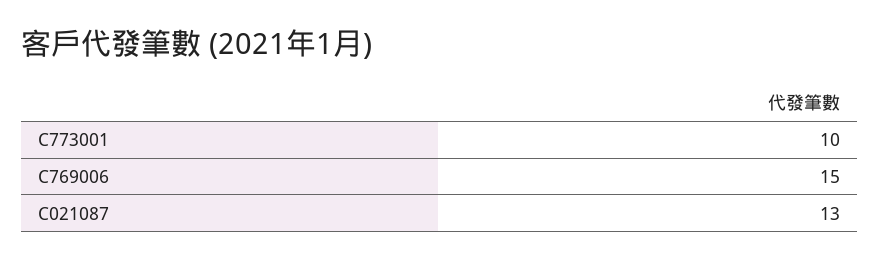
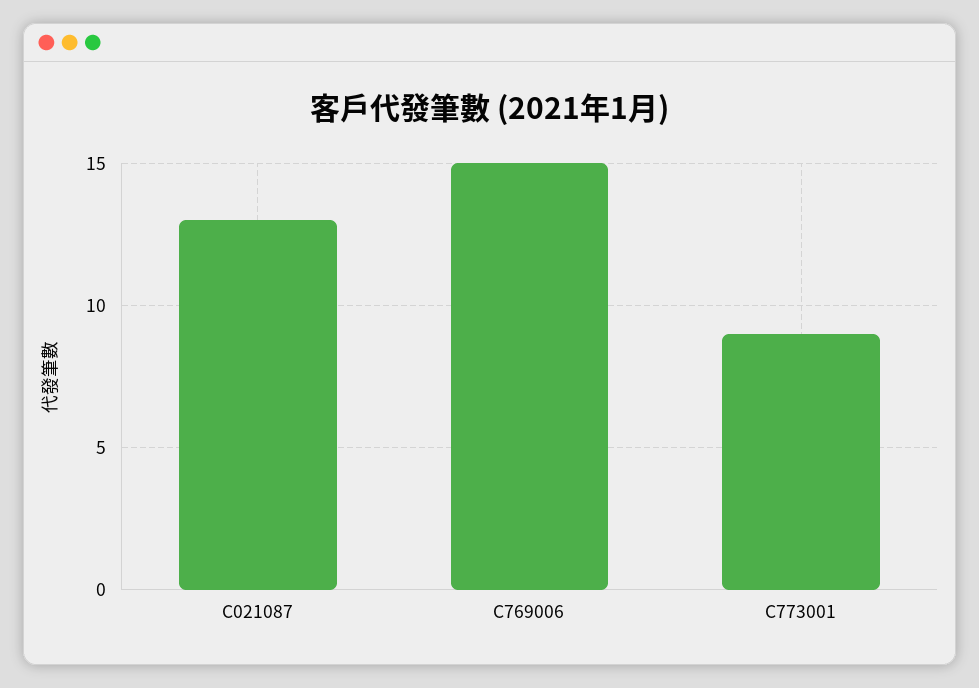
  {
-   "C773001": 10,
+   "C773001": 9,
    "C769006": 15,
    "C021087": 13
  }

